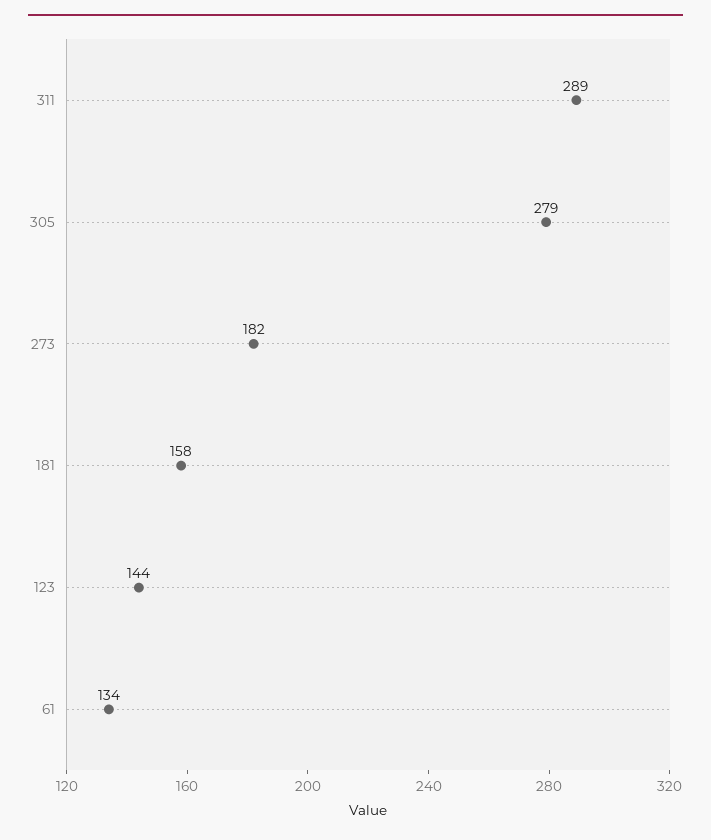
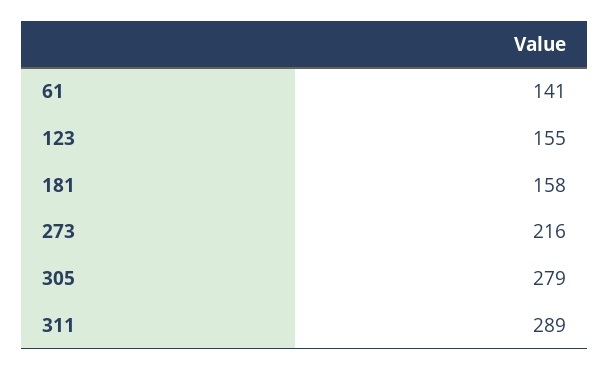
  {
    "311": 289,
    "305": 279,
-   "273": 182,
+   "273": 216,
    "181": 158,
-   "123": 144,
+   "123": 155,
-   "61": 134
+   "61": 141
  }

